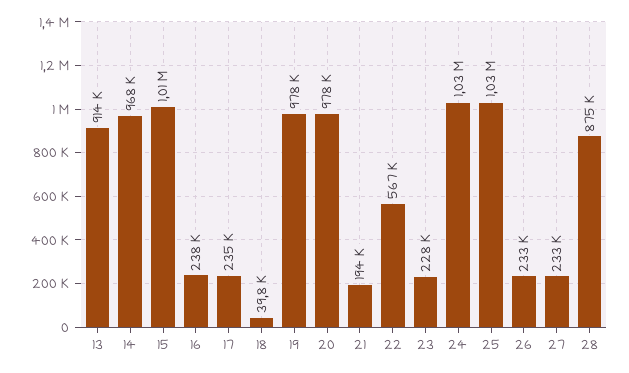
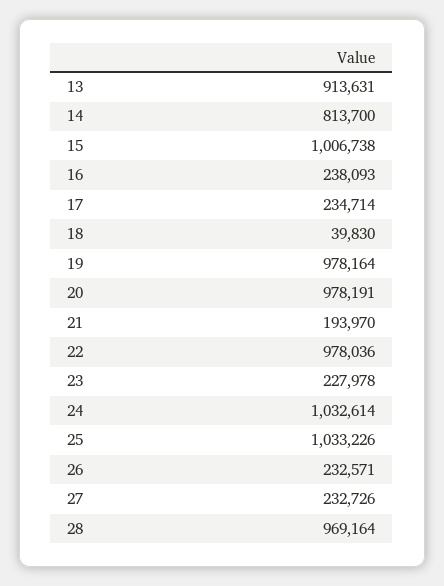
  {
    "13": 913631,
-   "14": 968000,
+   "14": 813700,
    "15": 1006738,
    "16": 238093,
    "17": 234714,
    "18": 39830,
    "19": 978164,
    "20": 978191,
    "21": 193970,
-   "22": 567000,
+   "22": 978036,
    "23": 227978,
    "24": 1032614,
    "25": 1033226,
    "26": 232571,
    "27": 232726,
-   "28": 875000
+   "28": 969164
  }

